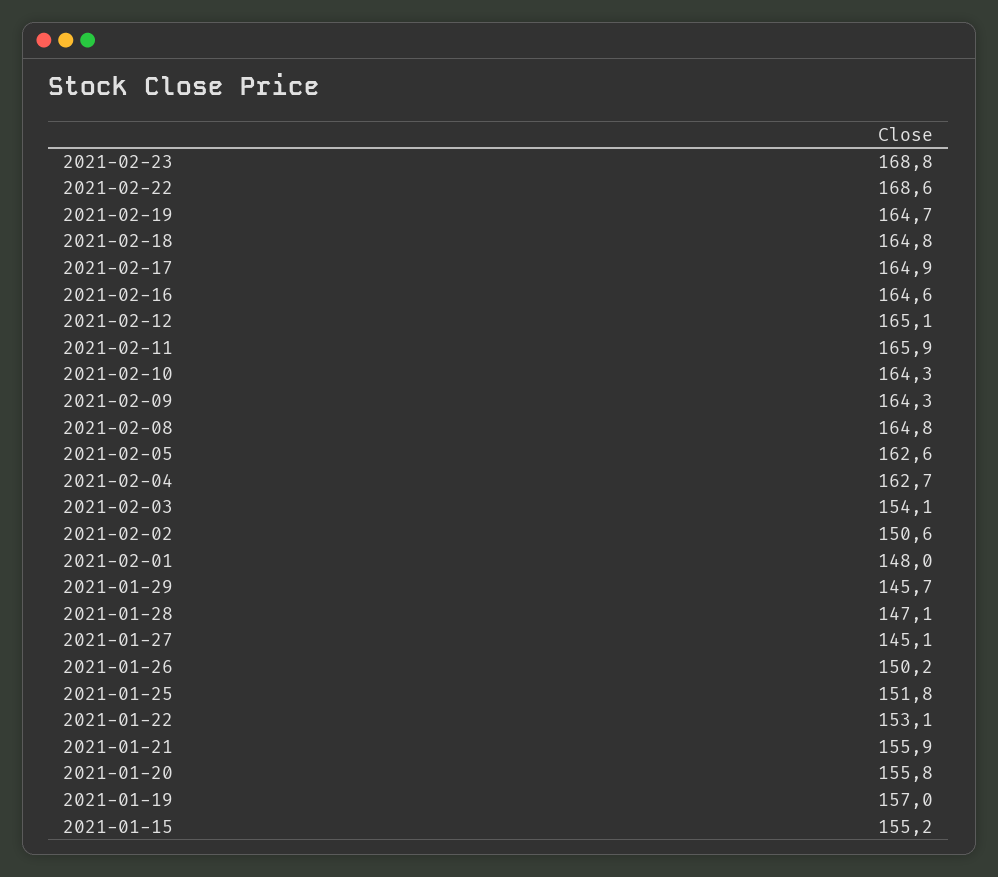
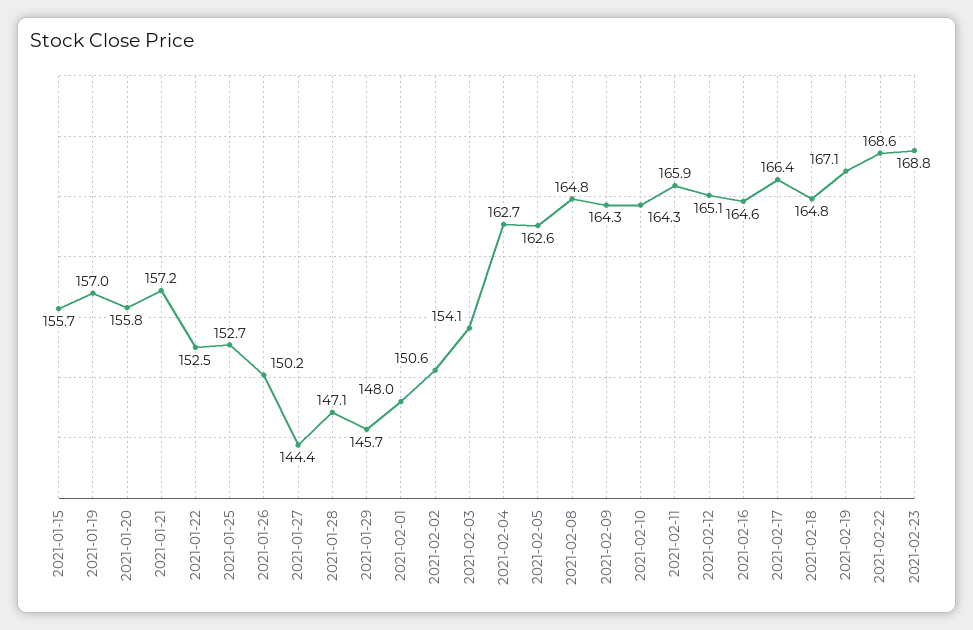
  {
    "2021-02-23": 168.8,
    "2021-02-22": 168.6,
-   "2021-02-19": 164.7,
+   "2021-02-19": 167.1,
    "2021-02-18": 164.8,
-   "2021-02-17": 164.9,
+   "2021-02-17": 166.4,
    "2021-02-16": 164.6,
    "2021-02-12": 165.1,
    "2021-02-11": 165.9,
    "2021-02-10": 164.3,
    "2021-02-09": 164.3,
    "2021-02-08": 164.8,
    "2021-02-05": 162.6,
    "2021-02-04": 162.7,
    "2021-02-03": 154.1,
    "2021-02-02": 150.6,
    "2021-02-01": 148,
    "2021-01-29": 145.7,
    "2021-01-28": 147.1,
-   "2021-01-27": 145.1,
+   "2021-01-27": 144.4,
    "2021-01-26": 150.2,
-   "2021-01-25": 151.8,
+   "2021-01-25": 152.7,
-   "2021-01-22": 153.1,
+   "2021-01-22": 152.5,
-   "2021-01-21": 155.9,
+   "2021-01-21": 157.2,
    "2021-01-20": 155.8,
    "2021-01-19": 157,
-   "2021-01-15": 155.2
+   "2021-01-15": 155.7
  }

